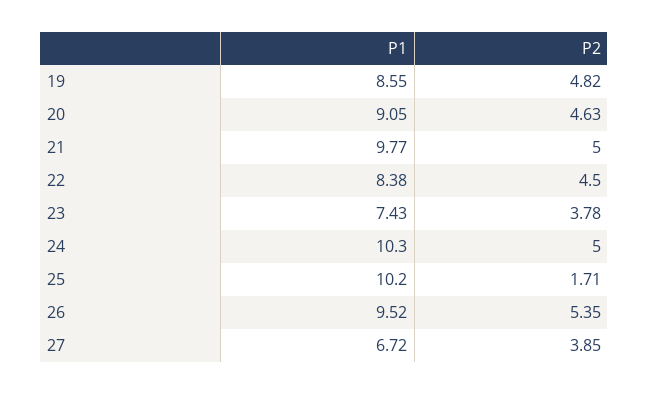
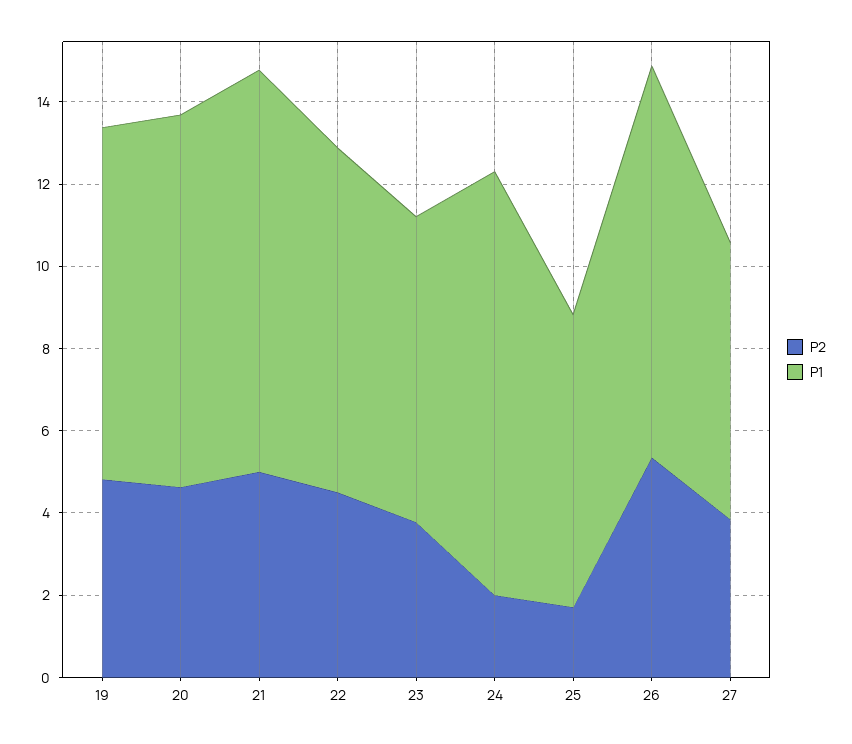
  {
    "P1": {
      "19": 8.55,
      "20": 9.05,
      "21": 9.77,
      "22": 8.38,
      "23": 7.43,
      "24": 10.3,
-     "25": 10.2,
+     "25": 7,
      "26": 9.52,
      "27": 6.72
    },
    "P2": {
      "19": 4.82,
      "20": 4.63,
      "21": 5,
      "22": 4.5,
      "23": 3.78,
-     "24": 5,
+     "24": 2,
      "25": 1.71,
      "26": 5.35,
      "27": 3.85
    }
  }

